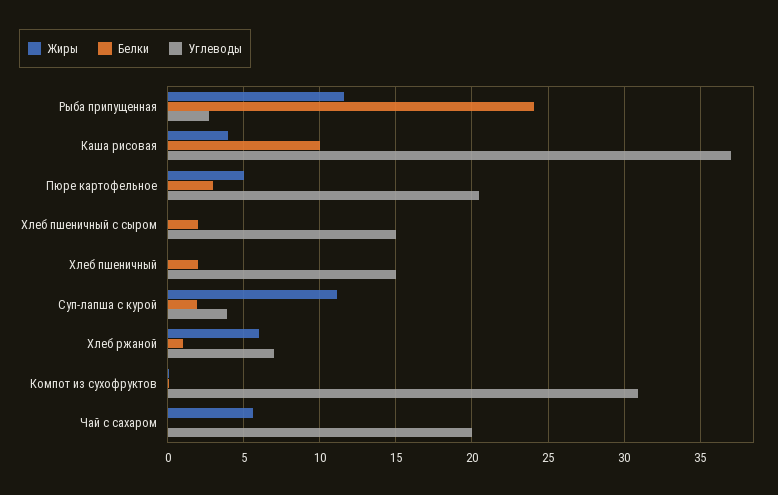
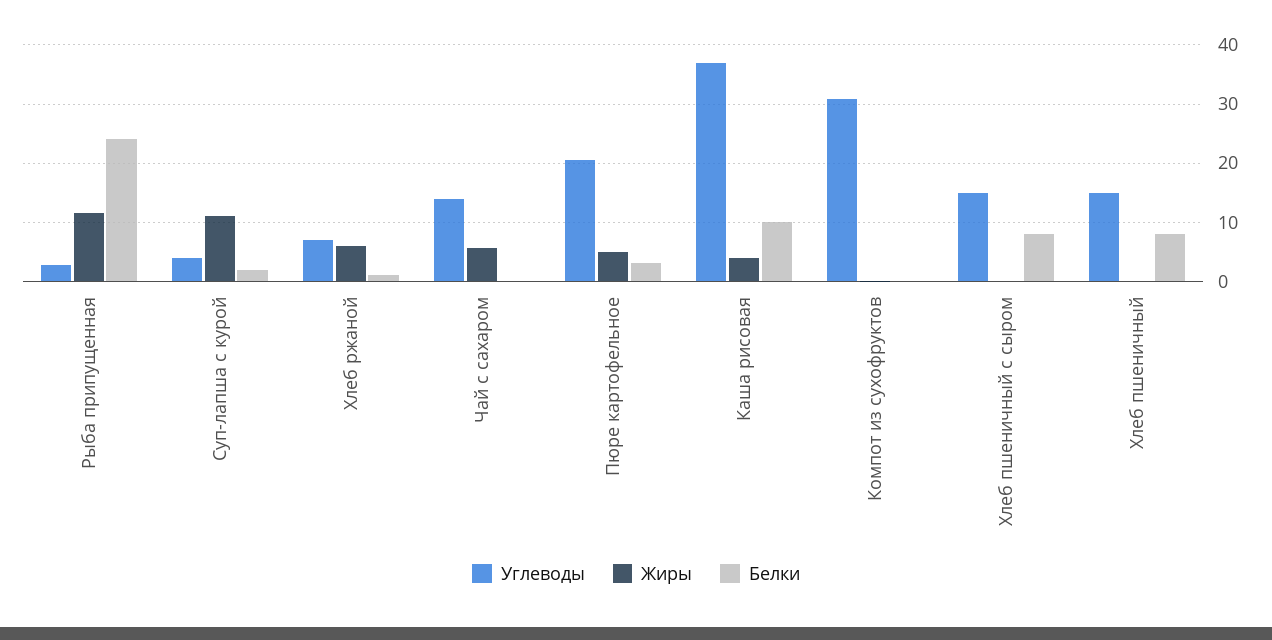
  {
    "Жиры": {
      "Рыба припущенная": 11.5,
      "Каша рисовая": 4,
      "Пюре картофельное": 5,
      "Хлеб пшеничный с сыром": 0,
      "Хлеб пшеничный": 0,
      "Суп-лапша с курой": 11,
      "Хлеб ржаной": 6,
      "Компот из сухофруктов": 0,
      "Чай с сахаром": 5.5
    },
    "Белки": {
      "Рыба припущенная": 24,
      "Каша рисовая": 10,
      "Пюре картофельное": 3,
-     "Хлеб пшеничный с сыром": 2,
+     "Хлеб пшеничный с сыром": 8,
-     "Хлеб пшеничный": 2,
+     "Хлеб пшеничный": 8,
      "Суп-лапша с курой": 2,
      "Хлеб ржаной": 1,
      "Компот из сухофруктов": 0,
      "Чай с сахаром": 0
    },
    "Углеводы": {
      "Рыба припущенная": 2.5,
      "Каша рисовая": 37,
      "Пюре картофельное": 20.5,
      "Хлеб пшеничный с сыром": 15,
      "Хлеб пшеничный": 15,
      "Суп-лапша с курой": 4,
      "Хлеб ржаной": 7,
      "Компот из сухофруктов": 31,
-     "Чай с сахаром": 20
+     "Чай с сахаром": 14
    }
  }

